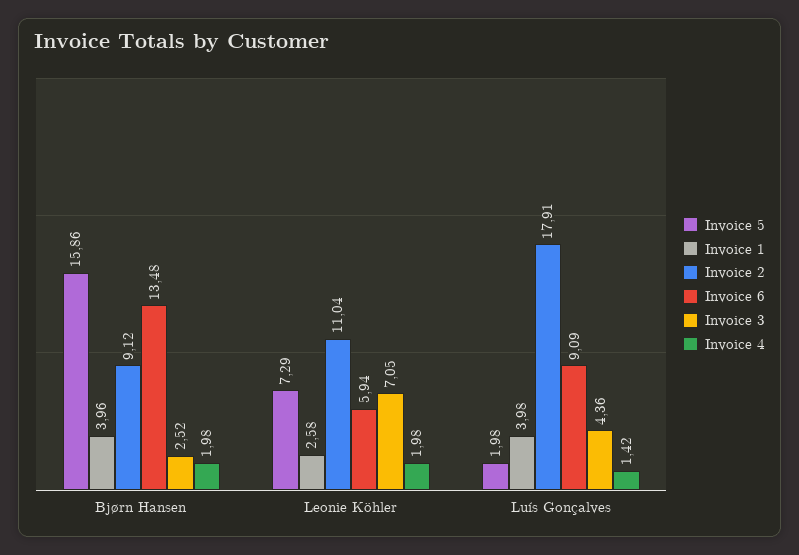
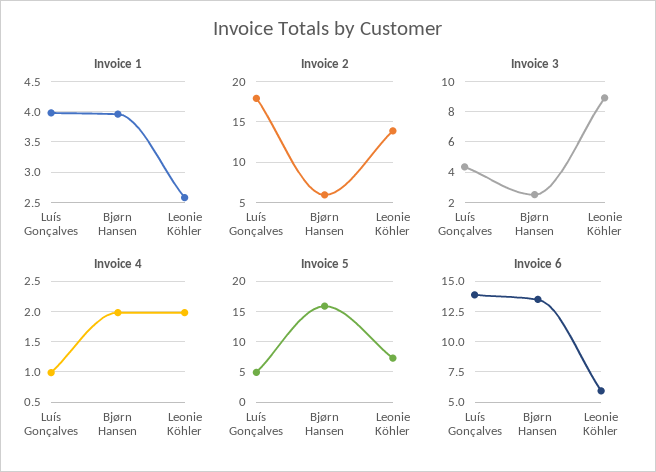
  {
    "Invoice 5": {
      "Bjørn Hansen": 15.86,
      "Leonie Köhler": 7.29,
-     "Luís Gonçalves": 1.98
+     "Luís Gonçalves": 5
    },
    "Invoice 1": {
      "Bjørn Hansen": 3.96,
      "Leonie Köhler": 2.58,
      "Luís Gonçalves": 3.98
    },
    "Invoice 2": {
-     "Bjørn Hansen": 9.12,
+     "Bjørn Hansen": 6,
-     "Leonie Köhler": 11.04,
+     "Leonie Köhler": 14,
      "Luís Gonçalves": 17.91
    },
    "Invoice 6": {
      "Bjørn Hansen": 13.48,
      "Leonie Köhler": 5.94,
-     "Luís Gonçalves": 9.09
+     "Luís Gonçalves": 14
    },
    "Invoice 3": {
      "Bjørn Hansen": 2.52,
-     "Leonie Köhler": 7.05,
+     "Leonie Köhler": 9,
      "Luís Gonçalves": 4.36
    },
    "Invoice 4": {
      "Bjørn Hansen": 1.98,
      "Leonie Köhler": 1.98,
-     "Luís Gonçalves": 1.42
+     "Luís Gonçalves": 1
    }
  }

